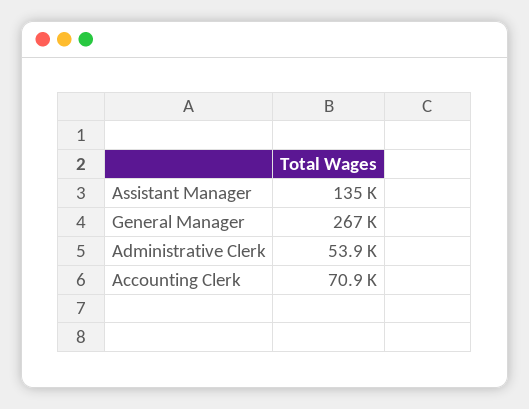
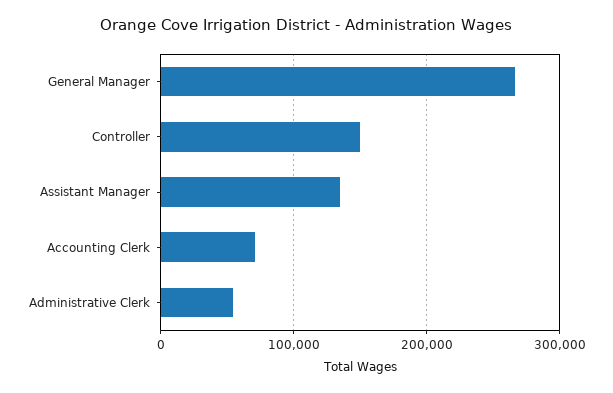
  {
    "Assistant Manager": 135000,
    "General Manager": 267000,
    "Administrative Clerk": 53900,
-   "Accounting Clerk": 70900
+   "Accounting Clerk": 70900,
+   "Controller": 150000
  }

